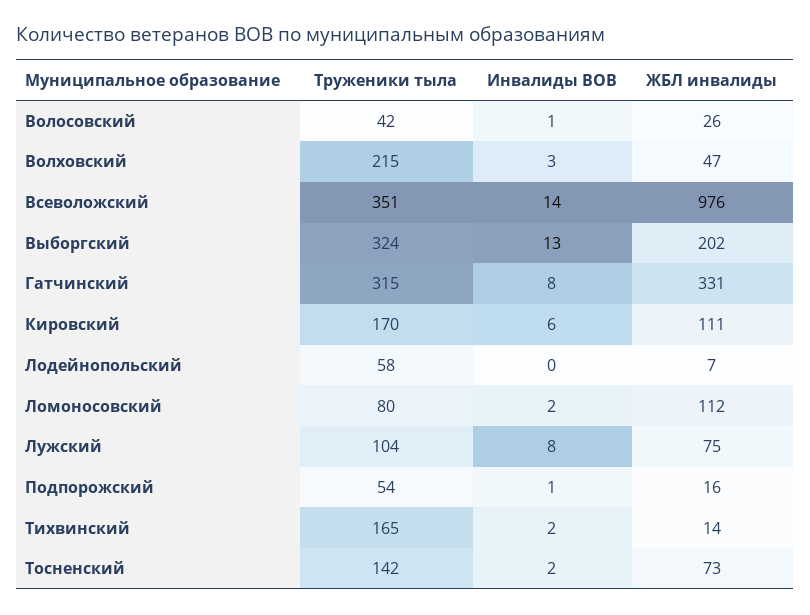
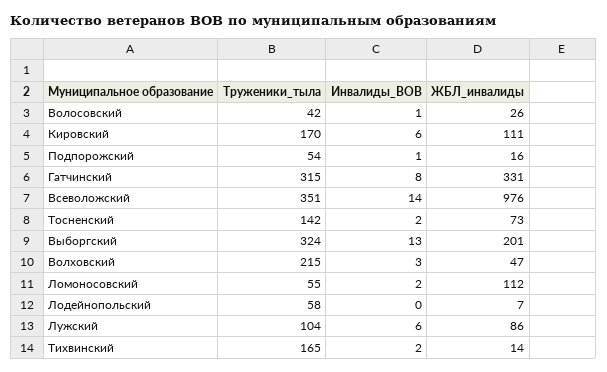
  {
    "Труженики тыла": {
      "Волосовский": 42,
      "Волховский": 215,
      "Всеволожский": 351,
      "Выборгский": 324,
      "Гатчинский": 315,
      "Кировский": 170,
      "Лодейнопольский": 58,
-     "Ломоносовский": 80,
+     "Ломоносовский": 55,
      "Лужский": 104,
      "Подпорожский": 54,
      "Тихвинский": 165,
      "Тосненский": 142
    },
    "Инвалиды ВОВ": {
      "Волосовский": 1,
      "Волховский": 3,
      "Всеволожский": 14,
      "Выборгский": 13,
      "Гатчинский": 8,
      "Кировский": 6,
      "Лодейнопольский": 0,
      "Ломоносовский": 2,
-     "Лужский": 8,
+     "Лужский": 6,
      "Подпорожский": 1,
      "Тихвинский": 2,
      "Тосненский": 2
    },
    "ЖБЛ инвалиды": {
      "Волосовский": 26,
      "Волховский": 47,
      "Всеволожский": 976,
-     "Выборгский": 202,
+     "Выборгский": 201,
      "Гатчинский": 331,
      "Кировский": 111,
      "Лодейнопольский": 7,
      "Ломоносовский": 112,
-     "Лужский": 75,
+     "Лужский": 86,
      "Подпорожский": 16,
      "Тихвинский": 14,
      "Тосненский": 73
    }
  }

